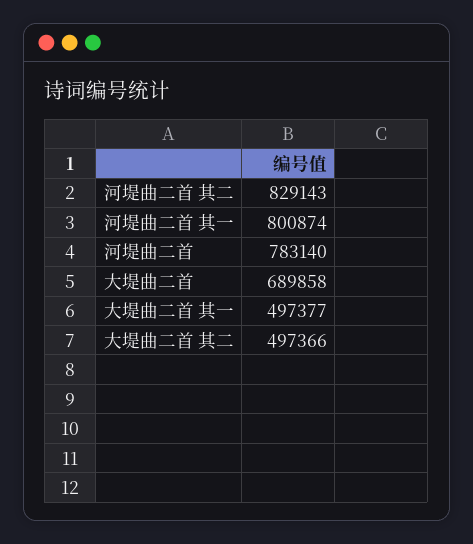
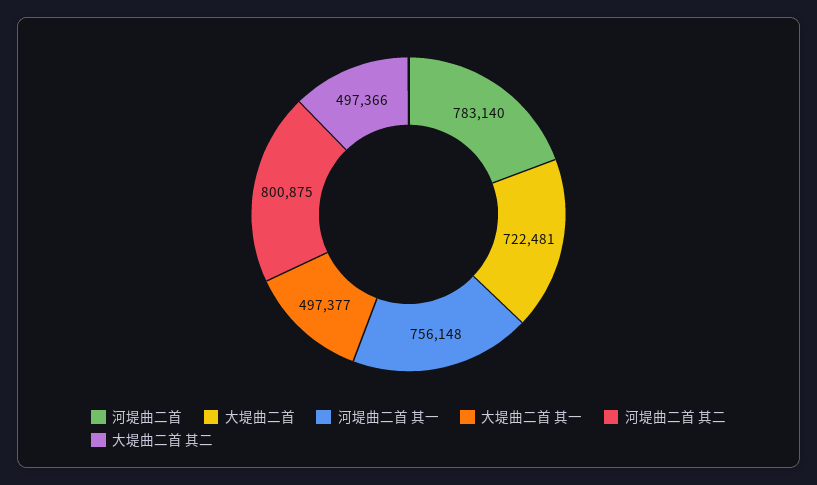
  {
-   "河堤曲二首 其二": 829143,
+   "河堤曲二首 其二": 800875,
-   "河堤曲二首 其一": 800874,
+   "河堤曲二首 其一": 756148,
    "河堤曲二首": 783140,
-   "大堤曲二首": 689858,
+   "大堤曲二首": 722481,
    "大堤曲二首 其一": 497377,
    "大堤曲二首 其二": 497366
  }

